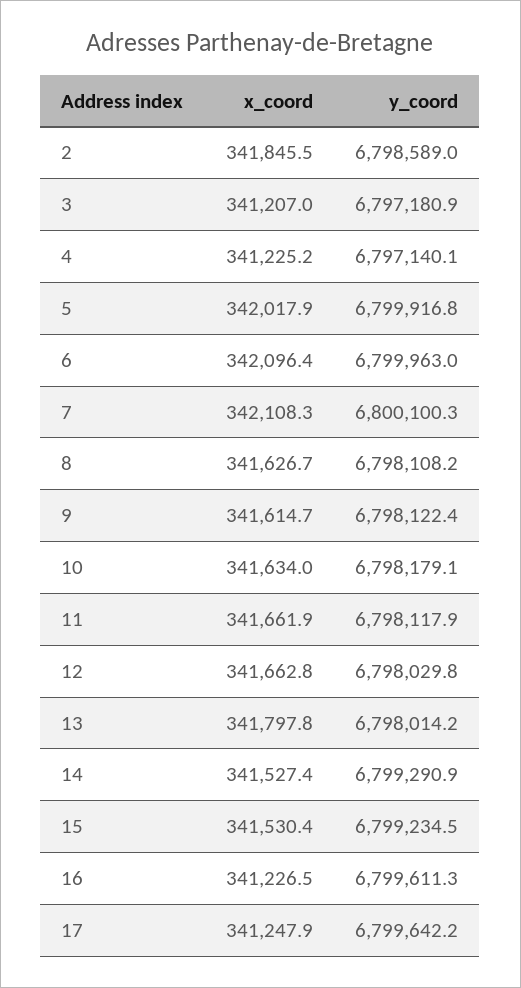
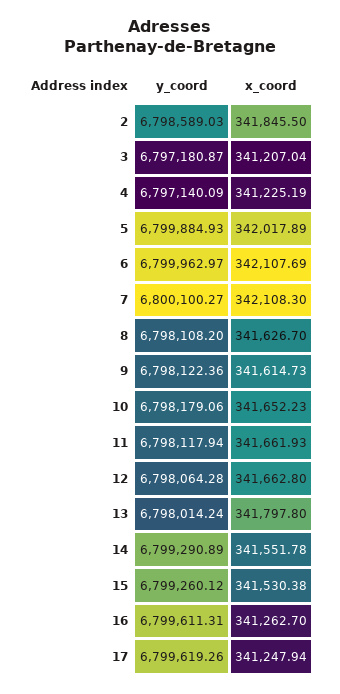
  {
    "x_coord": {
      "2": 341845.5,
      "3": 341207.04,
      "4": 341225.19,
      "5": 342017.89,
-     "6": 342096.4,
+     "6": 342107.69,
      "7": 342108.3,
      "8": 341626.7,
      "9": 341614.73,
-     "10": 341634,
+     "10": 341652.23,
      "11": 341661.93,
      "12": 341662.8,
      "13": 341797.8,
-     "14": 341527.4,
+     "14": 341551.78,
      "15": 341530.38,
-     "16": 341226.5,
+     "16": 341262.7,
      "17": 341247.94
    },
    "y_coord": {
      "2": 6798589.03,
      "3": 6797180.87,
      "4": 6797140.09,
-     "5": 6799916.8,
+     "5": 6799884.93,
      "6": 6799962.97,
      "7": 6800100.27,
      "8": 6798108.2,
      "9": 6798122.36,
      "10": 6798179.06,
      "11": 6798117.94,
-     "12": 6798029.8,
+     "12": 6798064.28,
      "13": 6798014.24,
      "14": 6799290.89,
-     "15": 6799234.5,
+     "15": 6799260.12,
      "16": 6799611.31,
-     "17": 6799642.2
+     "17": 6799619.26
    }
  }

